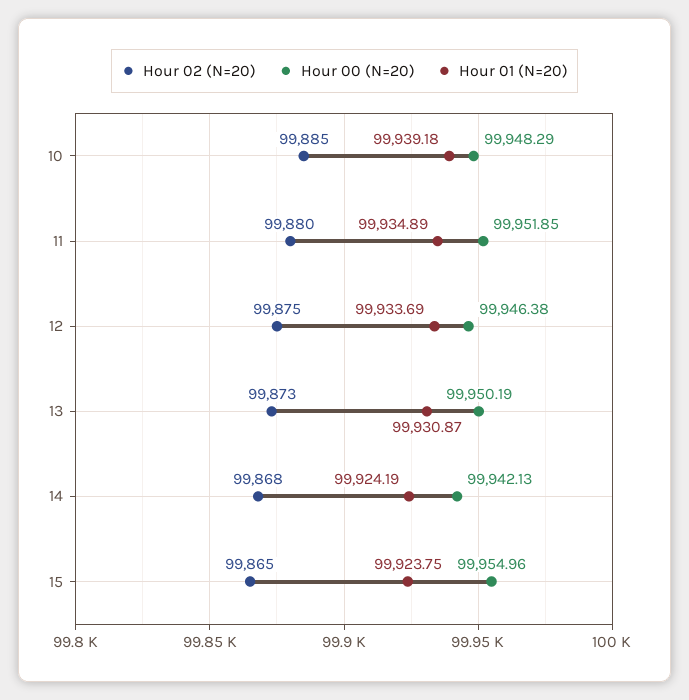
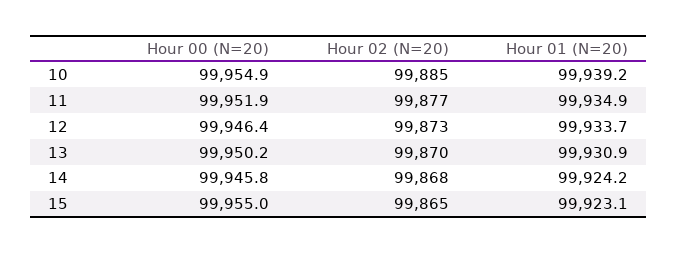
  {
    "Hour 02 (N=20)": {
      "10": 99885,
-     "11": 99880,
+     "11": 99877,
-     "12": 99875,
+     "12": 99873,
-     "13": 99873,
+     "13": 99870,
      "14": 99868,
      "15": 99865
    },
    "Hour 00 (N=20)": {
-     "10": 99948.29,
+     "10": 99954.9,
      "11": 99951.85,
      "12": 99946.38,
      "13": 99950.19,
-     "14": 99942.13,
+     "14": 99945.8,
      "15": 99954.96
    },
    "Hour 01 (N=20)": {
      "10": 99939.18,
      "11": 99934.89,
      "12": 99933.69,
      "13": 99930.87,
      "14": 99924.19,
-     "15": 99923.75
+     "15": 99923.1
    }
  }

